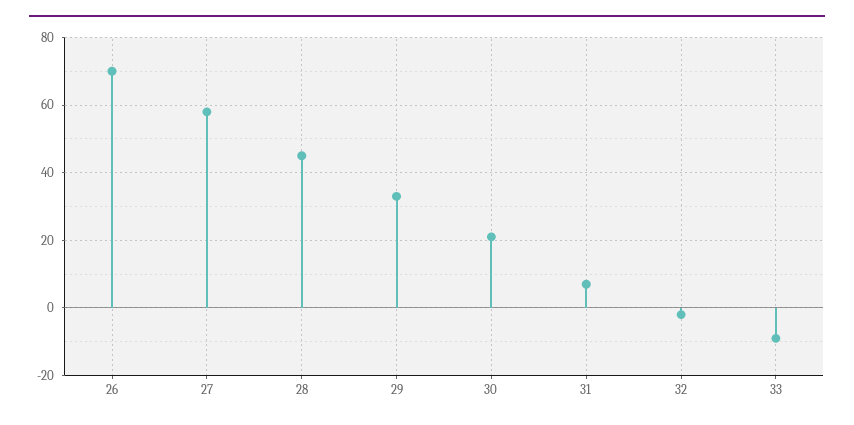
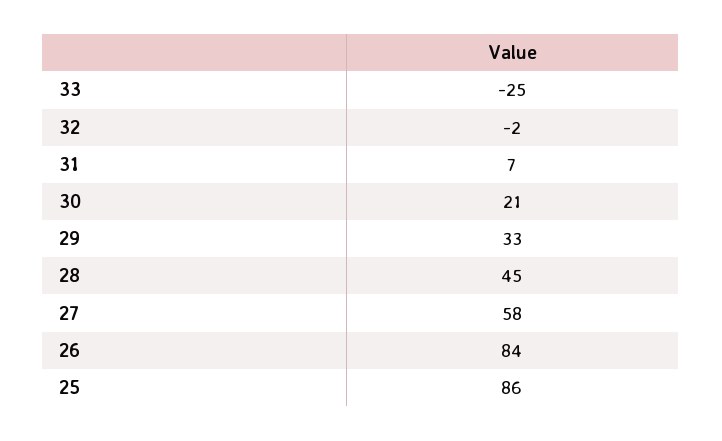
  {
-   "26": 70,
+   "26": 84,
    "27": 58,
    "28": 45,
    "29": 33,
    "30": 21,
    "31": 7,
    "32": -2,
-   "33": -10
+   "33": -25,
+   "25": 86
  }

